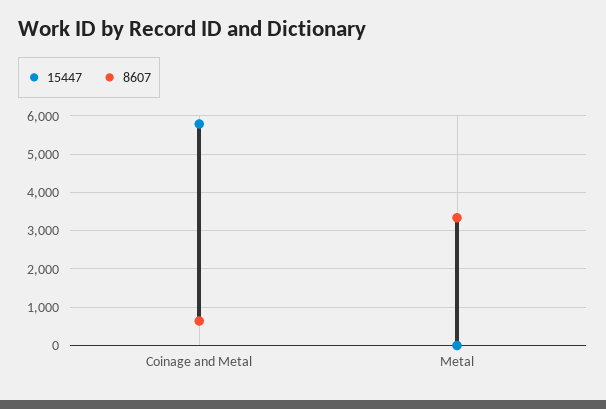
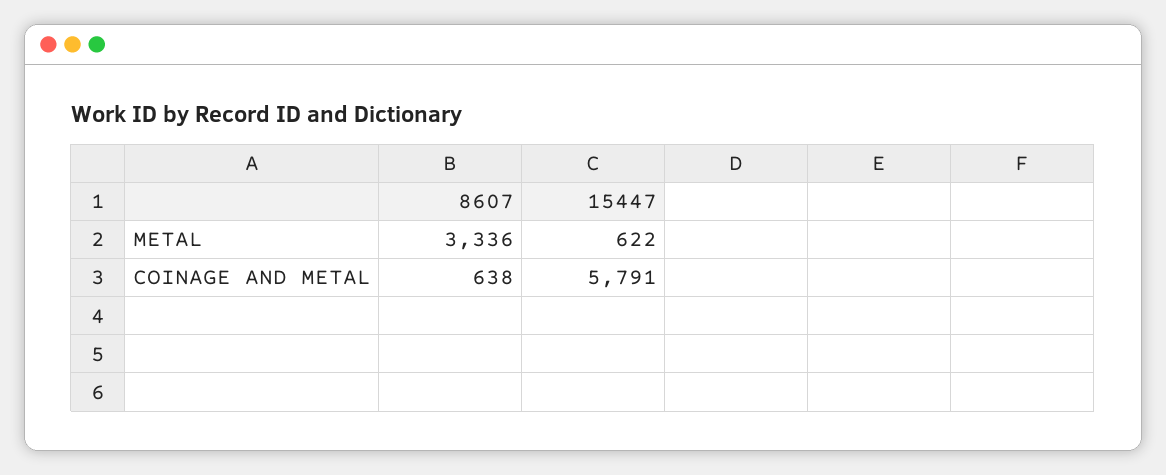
  {
    "15447": {
      "Coinage and Metal": 5791,
-     "Metal": 0
+     "Metal": 622
    },
    "8607": {
      "Coinage and Metal": 638,
      "Metal": 3336
    }
  }

